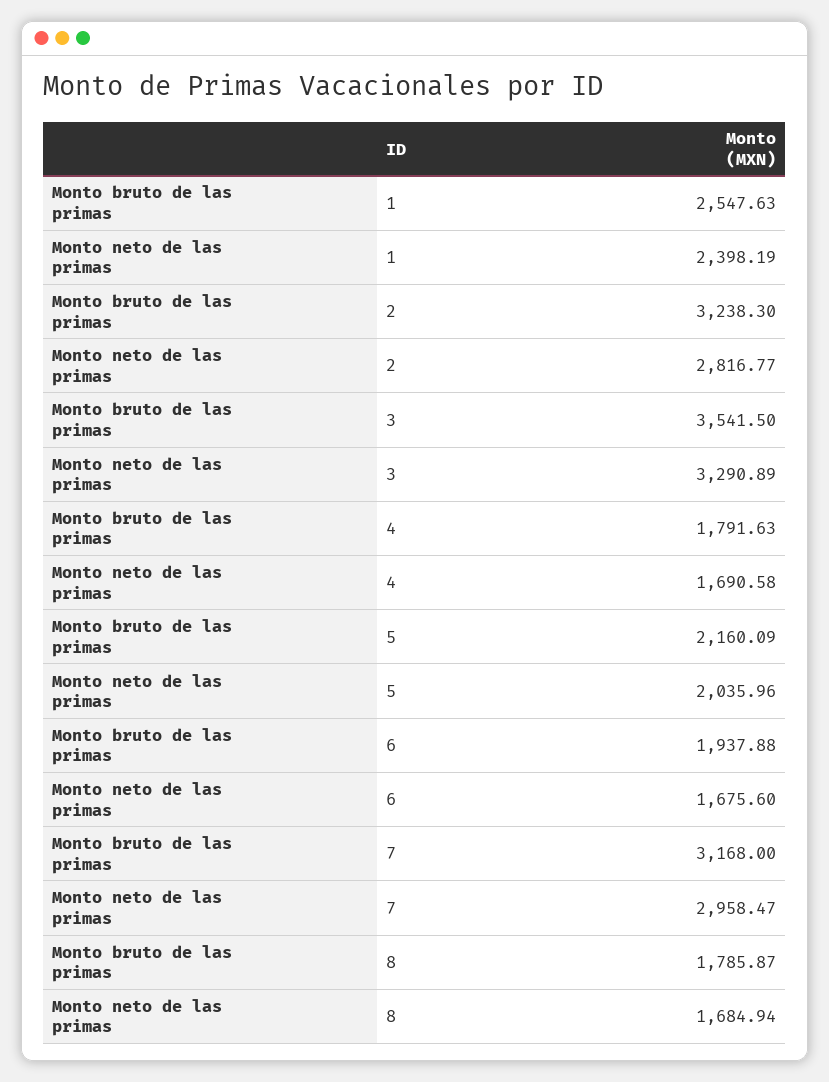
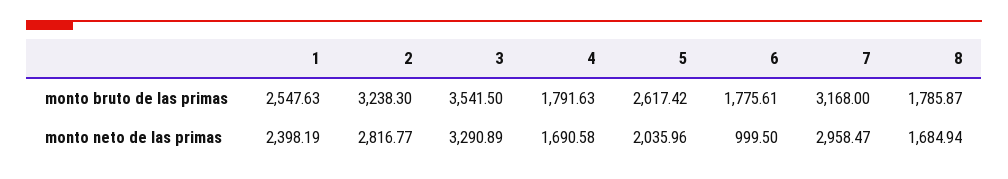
  {
    "Monto bruto de las primas": {
      "1": 2547.63,
      "2": 3238.3,
      "3": 3541.5,
      "4": 1791.63,
-     "5": 2160.09,
+     "5": 2617.42,
-     "6": 1937.88,
+     "6": 1775.61,
      "7": 3168,
      "8": 1785.87
    },
    "Monto neto de las primas": {
      "1": 2398.19,
      "2": 2816.77,
      "3": 3290.89,
      "4": 1690.58,
      "5": 2035.96,
-     "6": 1675.6,
+     "6": 999.5,
      "7": 2958.47,
      "8": 1684.94
    }
  }

